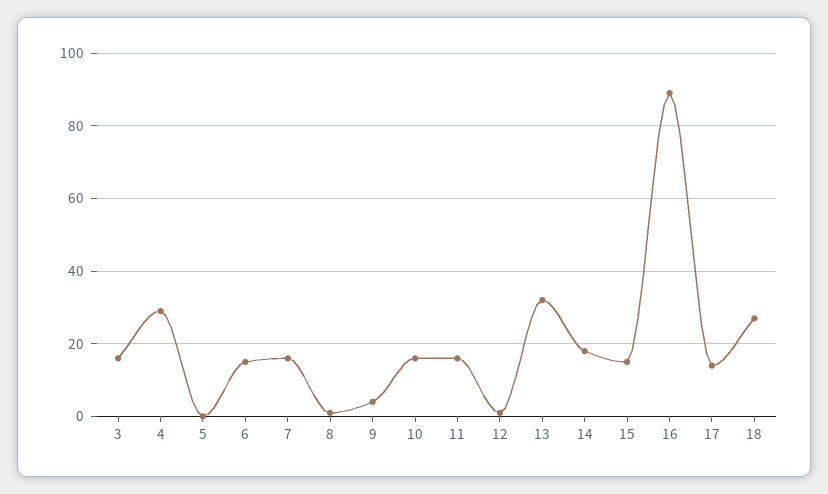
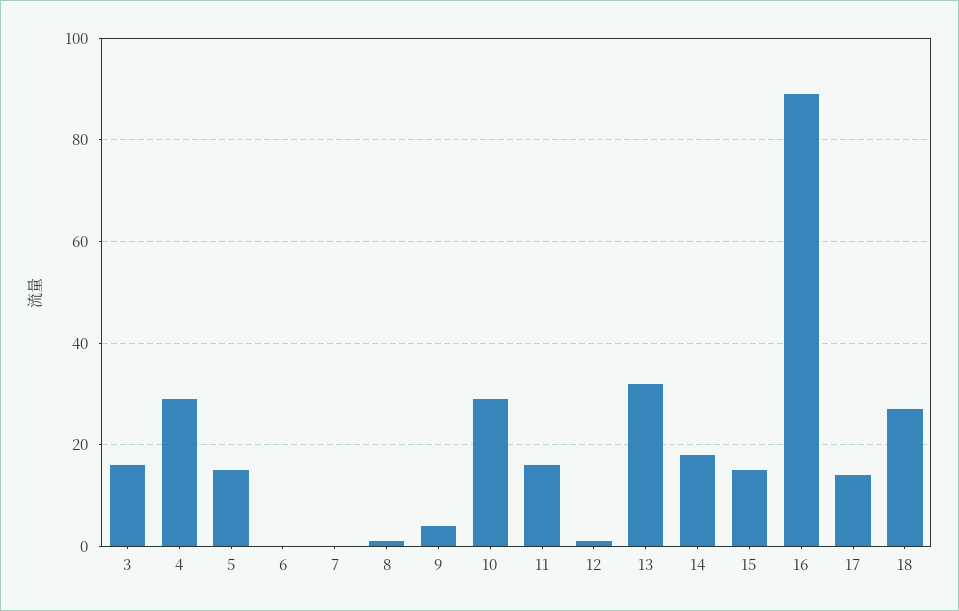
  {
    "3": 15,
    "4": 30,
-   "5": 0,
+   "5": 15,
-   "6": 15,
+   "6": 0,
-   "7": 15,
+   "7": 0,
    "8": 0,
    "9": 5,
-   "10": 15,
+   "10": 30,
    "11": 15,
    "12": 0,
    "13": 30,
    "14": 20,
    "15": 15,
    "16": 90,
    "17": 15,
    "18": 25
  }

